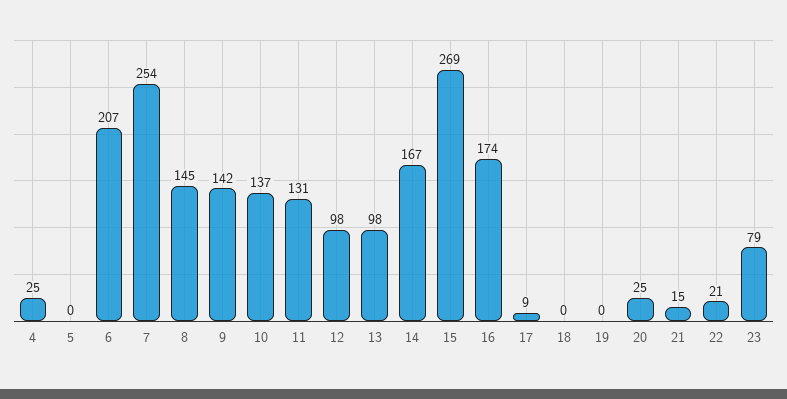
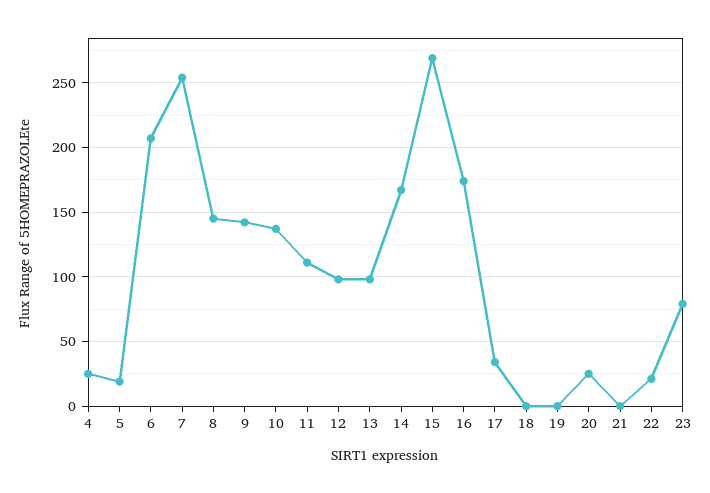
  {
    "4": 25,
-   "5": 0,
+   "5": 20,
    "6": 207,
    "7": 254,
    "8": 145,
    "9": 142,
    "10": 137,
-   "11": 131,
+   "11": 110,
    "12": 98,
    "13": 98,
    "14": 167,
    "15": 269,
    "16": 174,
-   "17": 9,
+   "17": 35,
    "18": 0,
    "19": 0,
    "20": 25,
-   "21": 15,
+   "21": 0,
    "22": 21,
    "23": 79
  }

